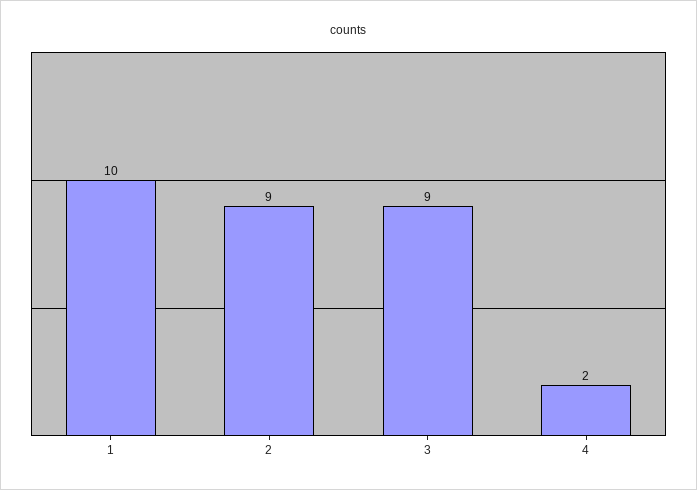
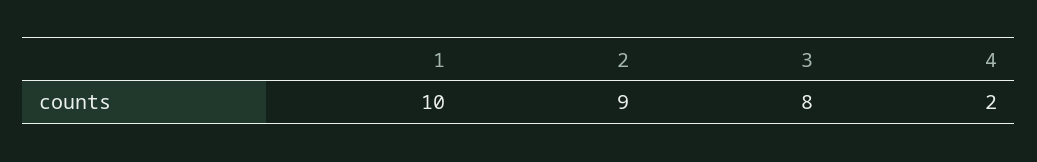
  {
    "1": 10,
    "2": 9,
-   "3": 9,
+   "3": 8,
    "4": 2
  }

